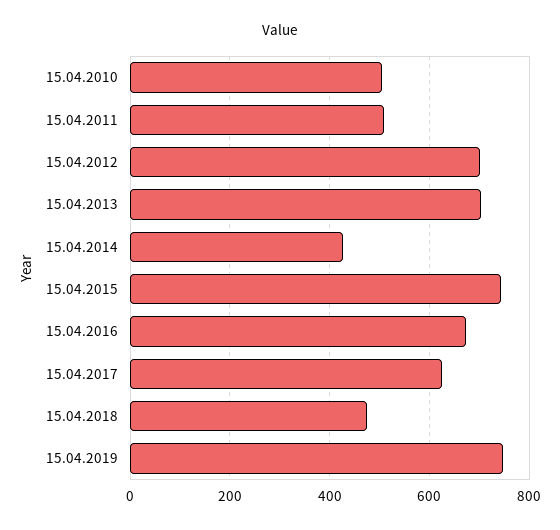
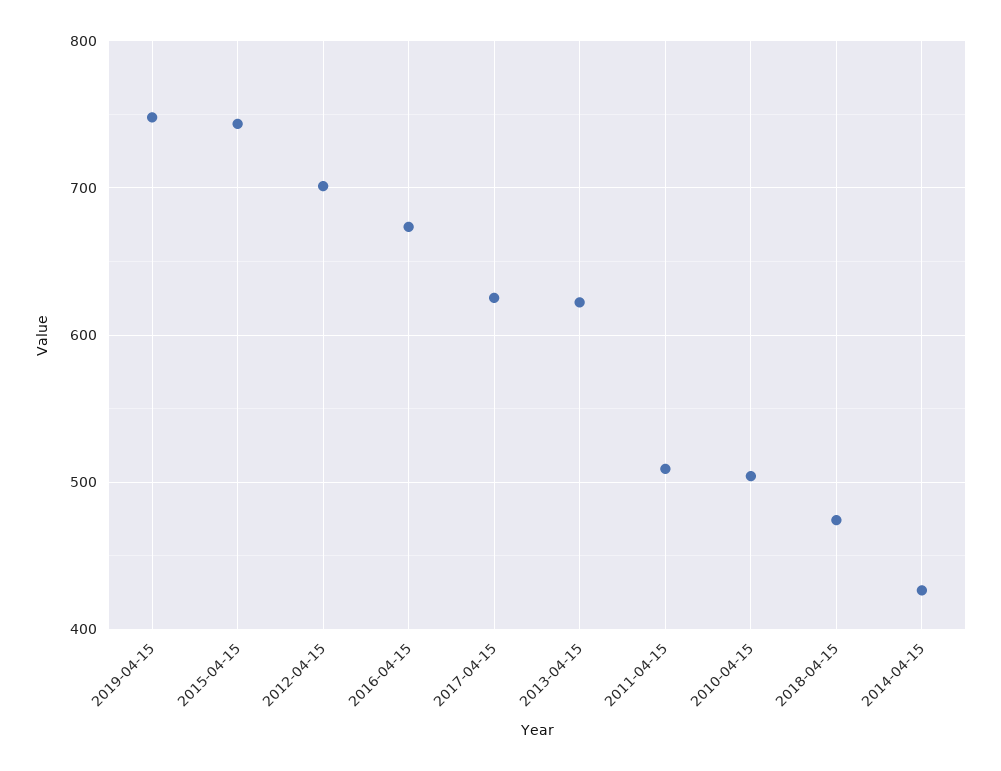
  {
    "15.04.2010": 500,
    "15.04.2011": 510,
    "15.04.2012": 700,
-   "15.04.2013": 700,
+   "15.04.2013": 620,
    "15.04.2014": 430,
    "15.04.2015": 740,
    "15.04.2016": 670,
    "15.04.2017": 630,
    "15.04.2018": 470,
    "15.04.2019": 750
  }

